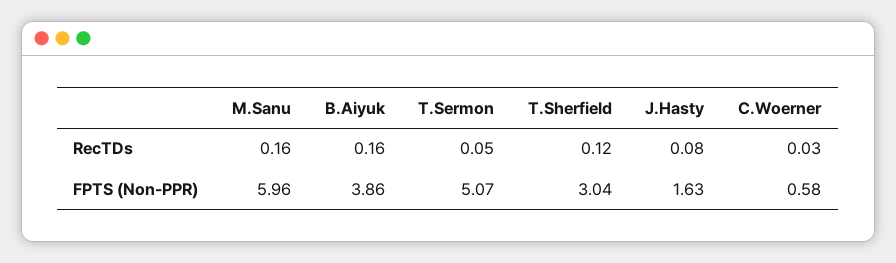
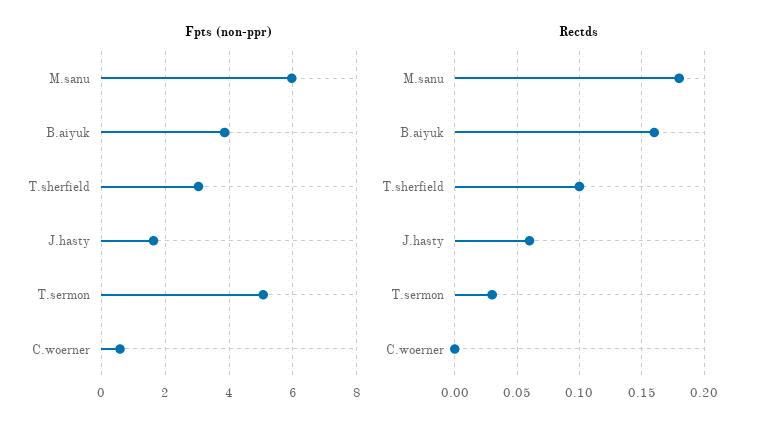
  {
    "RecTDs": {
-     "M.Sanu": 0.16,
+     "M.Sanu": 0.18,
      "B.Aiyuk": 0.16,
-     "T.Sermon": 0.05,
+     "T.Sermon": 0.03,
-     "T.Sherfield": 0.12,
+     "T.Sherfield": 0.1,
-     "J.Hasty": 0.08,
+     "J.Hasty": 0.06,
-     "C.Woerner": 0.03
+     "C.Woerner": 0
    },
    "FPTS (Non-PPR)": {
      "M.Sanu": 5.96,
      "B.Aiyuk": 3.86,
      "T.Sermon": 5.07,
      "T.Sherfield": 3.04,
      "J.Hasty": 1.63,
      "C.Woerner": 0.58
    }
  }

